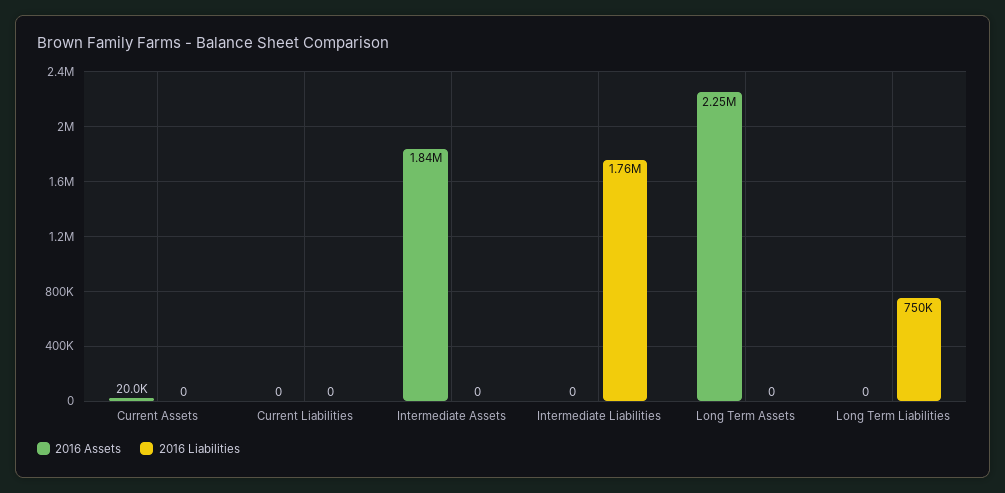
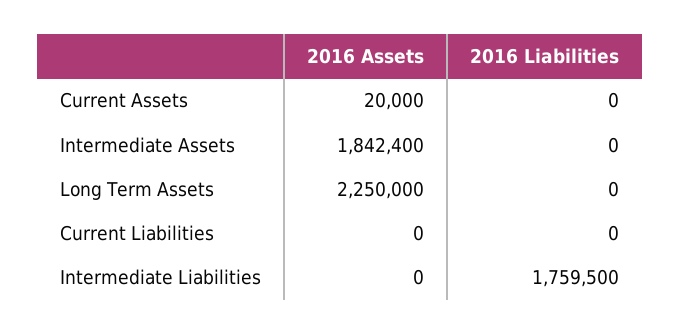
  {
    "2016 Assets": {
      "Current Assets": 20000,
      "Current Liabilities": 0,
      "Intermediate Assets": 1842400,
      "Intermediate Liabilities": 0,
-     "Long Term Assets": 2250000,
+     "Long Term Assets": 2250000
-     "Long Term Liabilities": 0
    },
    "2016 Liabilities": {
      "Current Assets": 0,
      "Current Liabilities": 0,
      "Intermediate Assets": 0,
      "Intermediate Liabilities": 1759500,
-     "Long Term Assets": 0,
+     "Long Term Assets": 0
-     "Long Term Liabilities": 750000
    }
  }

